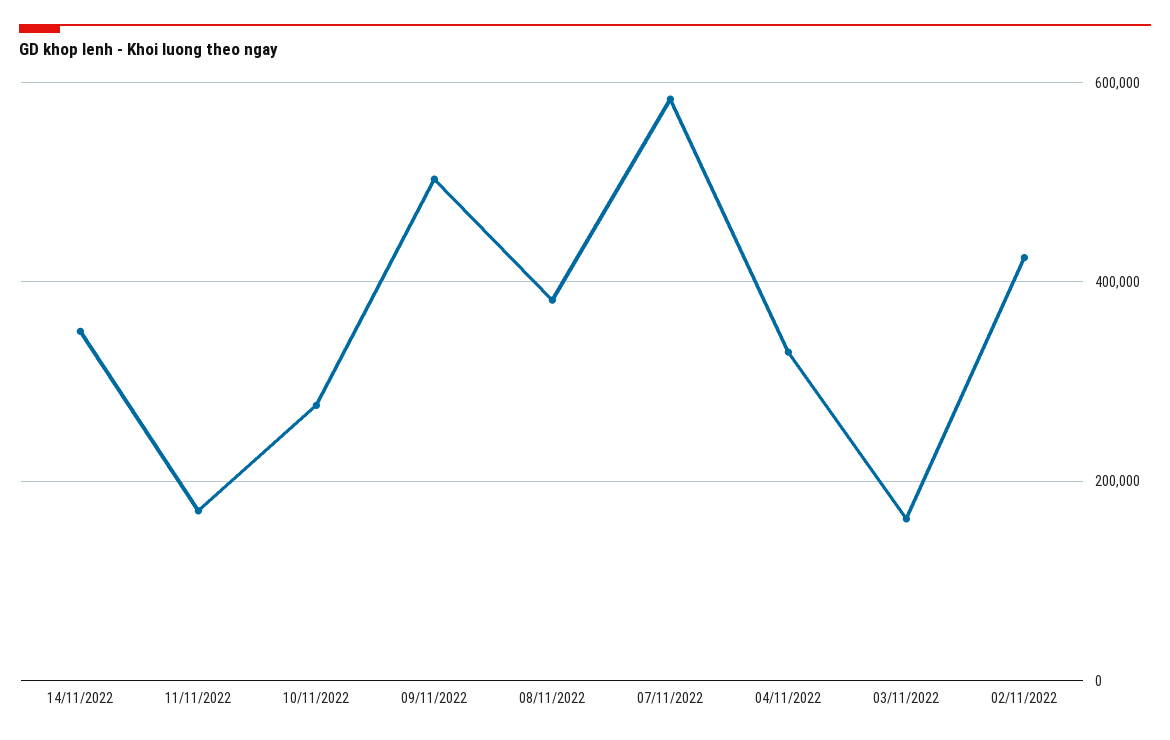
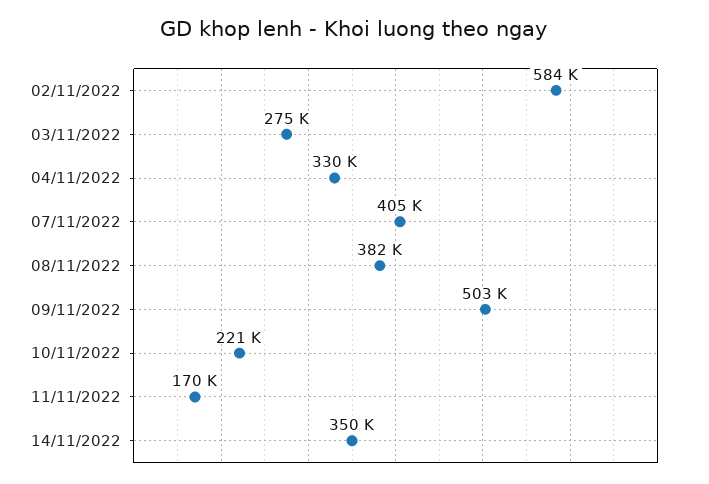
  {
    "14/11/2022": 350000,
    "11/11/2022": 170000,
-   "10/11/2022": 280000,
+   "10/11/2022": 221000,
    "09/11/2022": 503000,
    "08/11/2022": 382000,
-   "07/11/2022": 580000,
+   "07/11/2022": 405000,
    "04/11/2022": 330000,
-   "03/11/2022": 160000,
+   "03/11/2022": 275000,
-   "02/11/2022": 420000
+   "02/11/2022": 584000
  }

